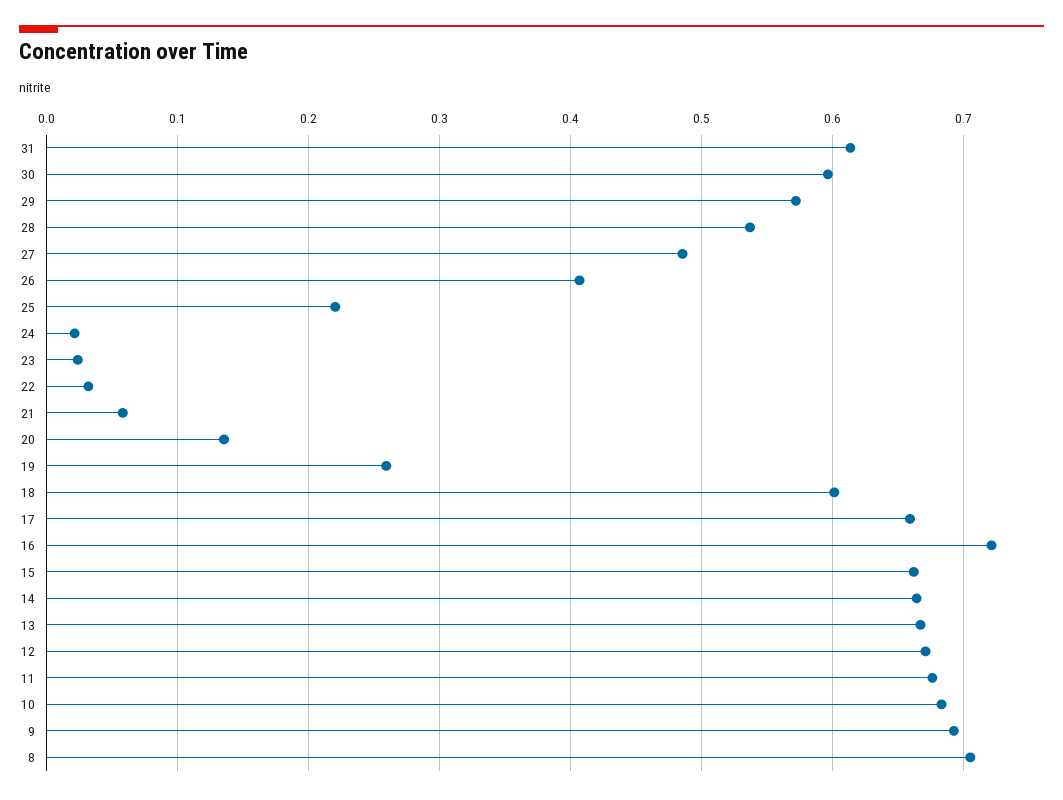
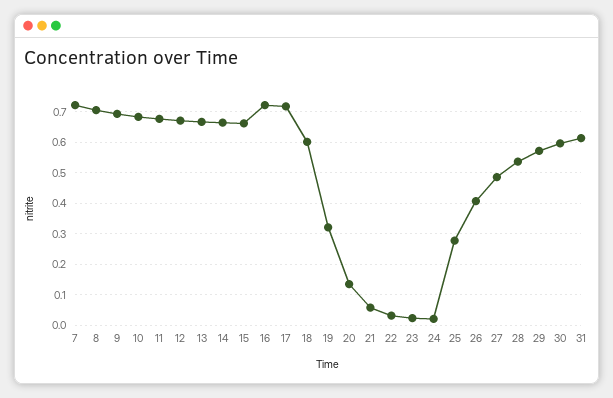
  {
    "31": 0.61,
    "30": 0.6,
    "29": 0.57,
    "28": 0.54,
    "27": 0.49,
    "26": 0.41,
-   "25": 0.22,
+   "25": 0.28,
    "24": 0.02,
    "23": 0.02,
    "22": 0.03,
    "21": 0.06,
    "20": 0.14,
-   "19": 0.26,
+   "19": 0.32,
    "18": 0.6,
-   "17": 0.66,
+   "17": 0.72,
    "16": 0.72,
    "15": 0.66,
    "14": 0.66,
    "13": 0.67,
    "12": 0.67,
    "11": 0.68,
    "10": 0.68,
    "9": 0.69,
-   "8": 0.71
+   "8": 0.71,
+   "7": 0.72
  }

